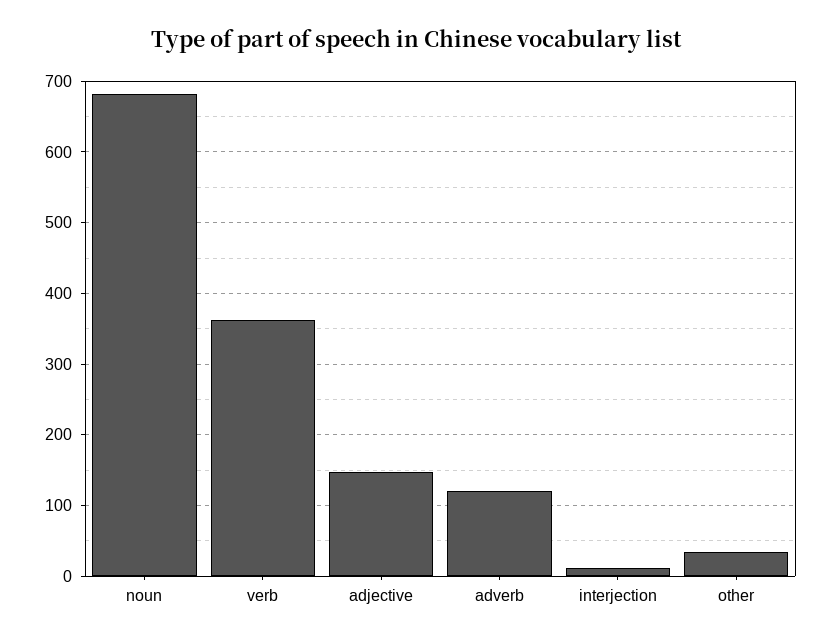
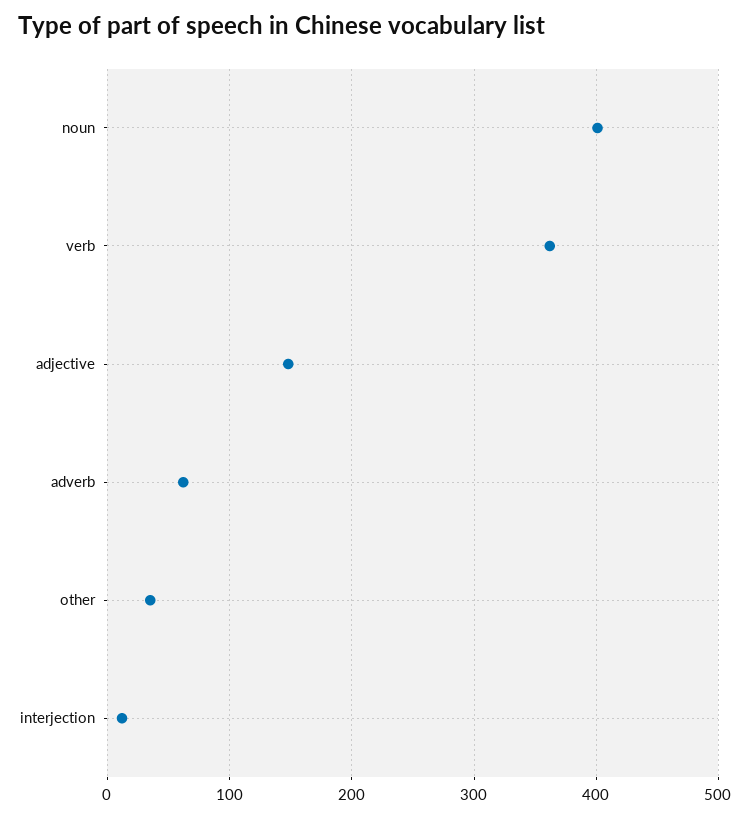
  {
-   "noun": 680,
+   "noun": 400,
    "verb": 360,
    "adjective": 150,
-   "adverb": 120,
+   "adverb": 60,
    "interjection": 10,
    "other": 40
  }

